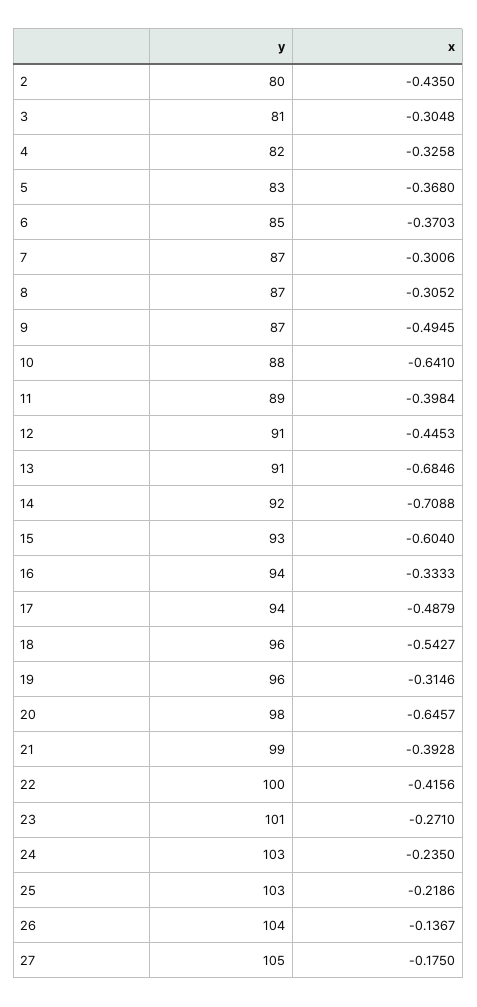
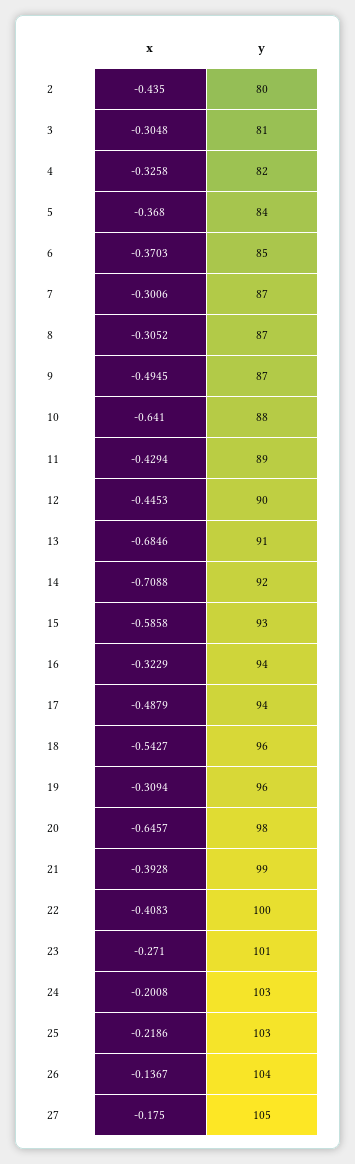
  {
    "y": {
      "2": 80,
      "3": 81,
      "4": 82,
-     "5": 83,
+     "5": 84,
      "6": 85,
      "7": 87,
      "8": 87,
      "9": 87,
      "10": 88,
      "11": 89,
-     "12": 91,
+     "12": 90,
      "13": 91,
      "14": 92,
      "15": 93,
      "16": 94,
      "17": 94,
      "18": 96,
      "19": 96,
      "20": 98,
      "21": 99,
      "22": 100,
      "23": 101,
      "24": 103,
      "25": 103,
      "26": 104,
      "27": 105
    },
    "x": {
      "2": -0.435,
      "3": -0.3048,
      "4": -0.3258,
      "5": -0.368,
      "6": -0.3703,
      "7": -0.3006,
      "8": -0.3052,
      "9": -0.4945,
      "10": -0.641,
-     "11": -0.3984,
+     "11": -0.4294,
      "12": -0.4453,
      "13": -0.6846,
      "14": -0.7088,
-     "15": -0.604,
+     "15": -0.5858,
-     "16": -0.3333,
+     "16": -0.3229,
      "17": -0.4879,
      "18": -0.5427,
-     "19": -0.3146,
+     "19": -0.3094,
      "20": -0.6457,
      "21": -0.3928,
-     "22": -0.4156,
+     "22": -0.4083,
      "23": -0.271,
-     "24": -0.235,
+     "24": -0.2008,
      "25": -0.2186,
      "26": -0.1367,
      "27": -0.175
    }
  }

